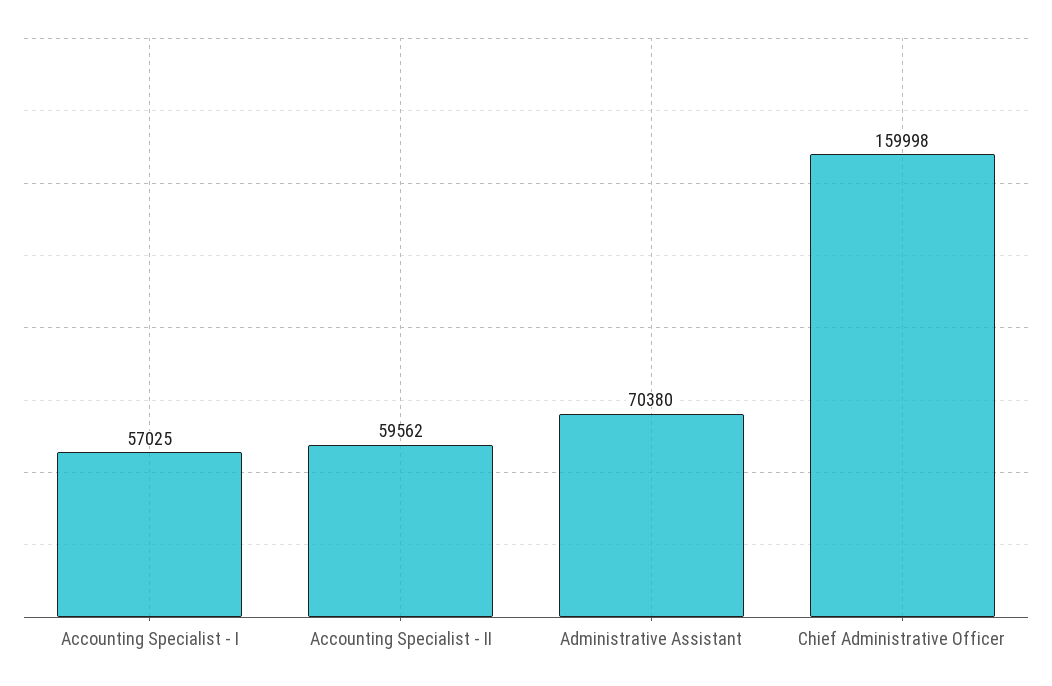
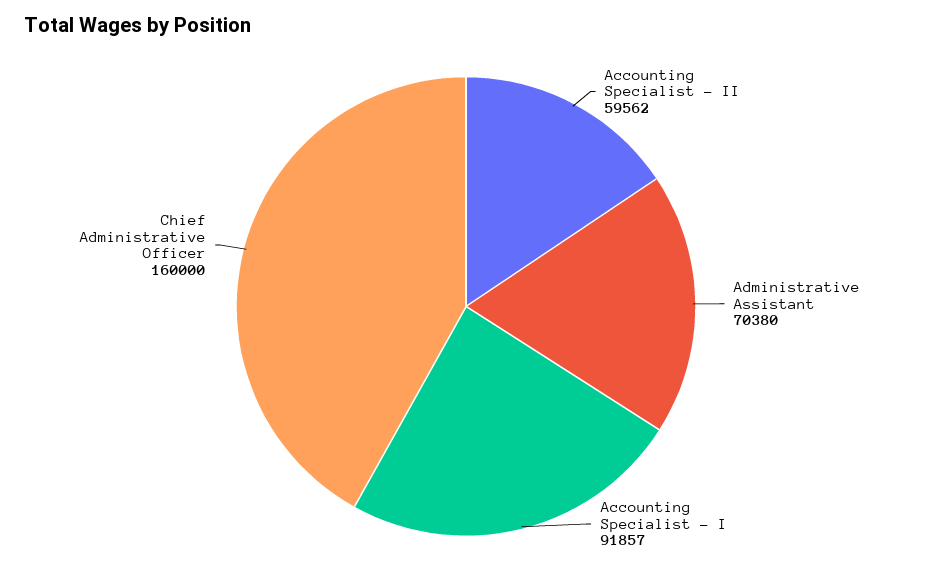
  {
-   "Accounting Specialist - I": 57025,
+   "Accounting Specialist - I": 91857,
    "Accounting Specialist - II": 59562,
    "Administrative Assistant": 70380,
-   "Chief Administrative Officer": 159998
+   "Chief Administrative Officer": 160000
  }

